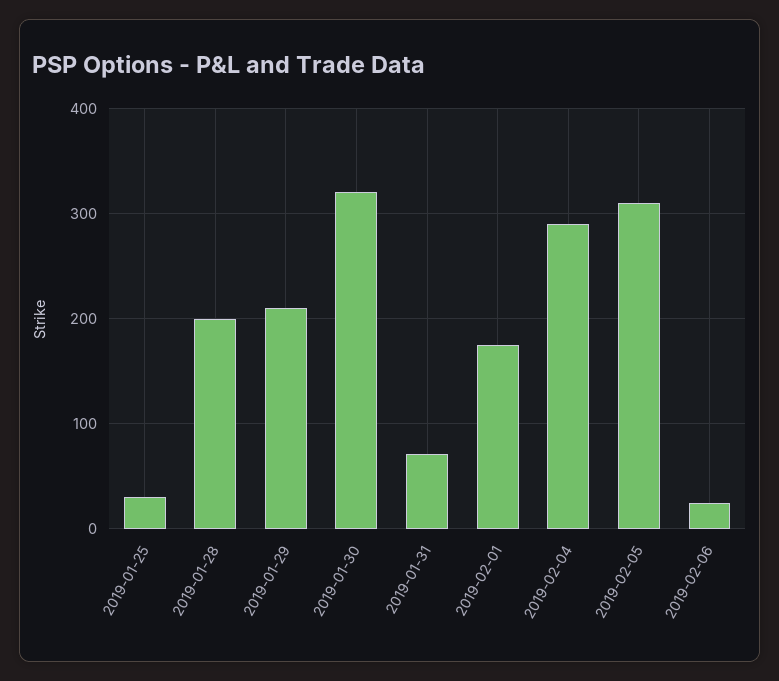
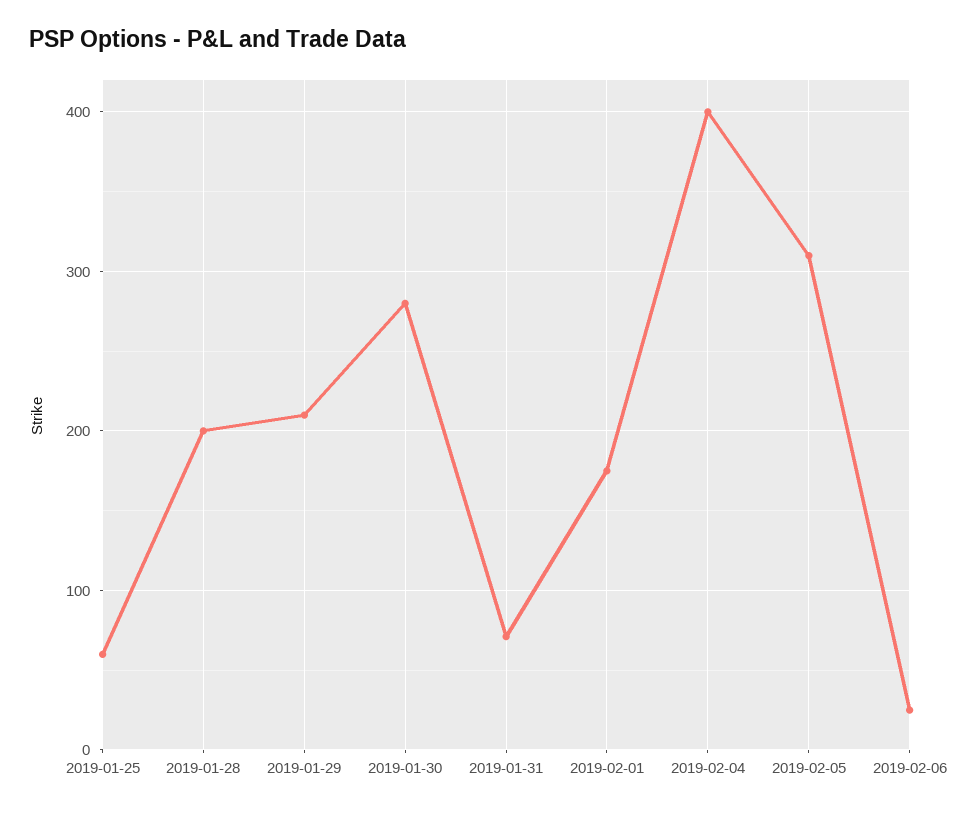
  {
-   "2019-01-25": 30,
+   "2019-01-25": 60,
    "2019-01-28": 200,
    "2019-01-29": 210,
-   "2019-01-30": 320,
+   "2019-01-30": 280,
    "2019-01-31": 70,
    "2019-02-01": 180,
-   "2019-02-04": 290,
+   "2019-02-04": 400,
    "2019-02-05": 310,
    "2019-02-06": 30
  }

